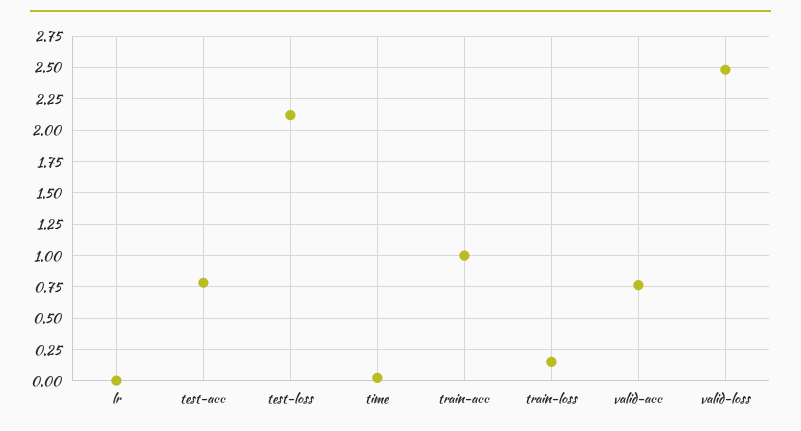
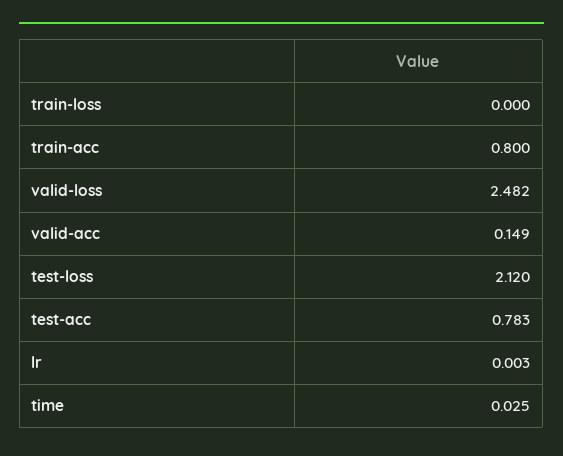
  {
    "lr": 0.003,
    "test-acc": 0.783,
    "test-loss": 2.12,
    "time": 0.025,
-   "train-acc": 1,
+   "train-acc": 0.8,
-   "train-loss": 0.15,
+   "train-loss": 0,
-   "valid-acc": 0.75,
+   "valid-acc": 0.149,
    "valid-loss": 2.482
  }

